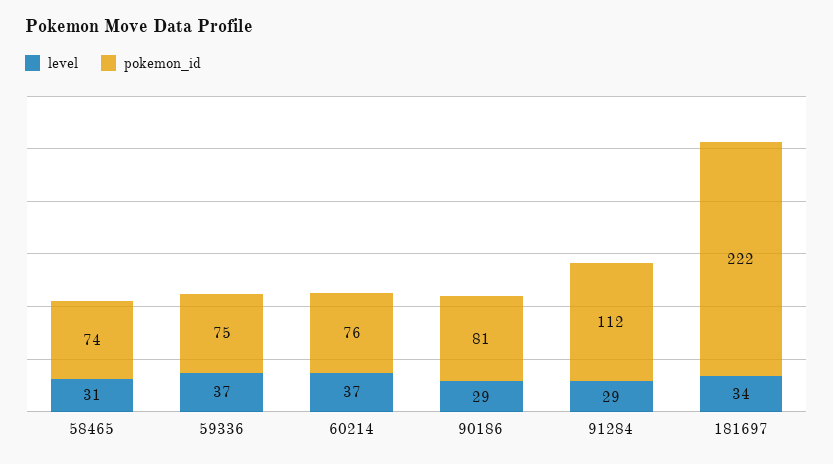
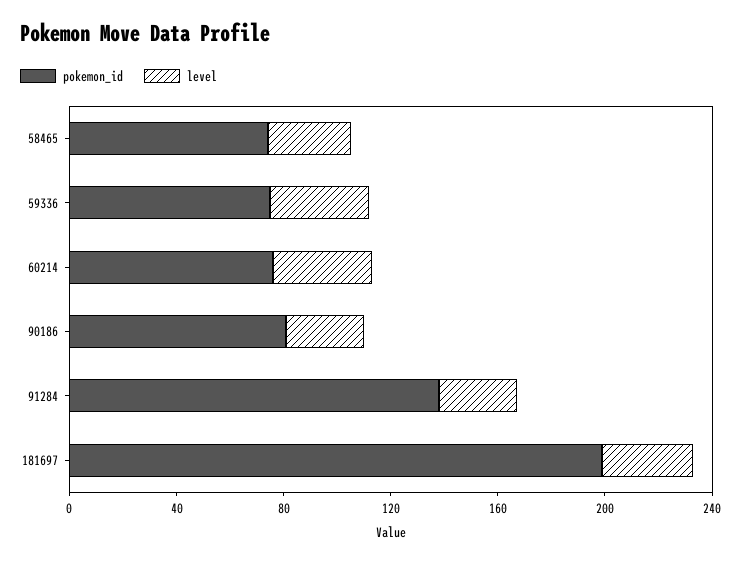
  {
    "level": {
      "58465": 31,
      "59336": 37,
      "60214": 37,
      "90186": 29,
      "91284": 29,
      "181697": 34
    },
    "pokemon_id": {
      "58465": 74,
      "59336": 75,
      "60214": 76,
      "90186": 81,
-     "91284": 112,
+     "91284": 140,
-     "181697": 222
+     "181697": 200
    }
  }

